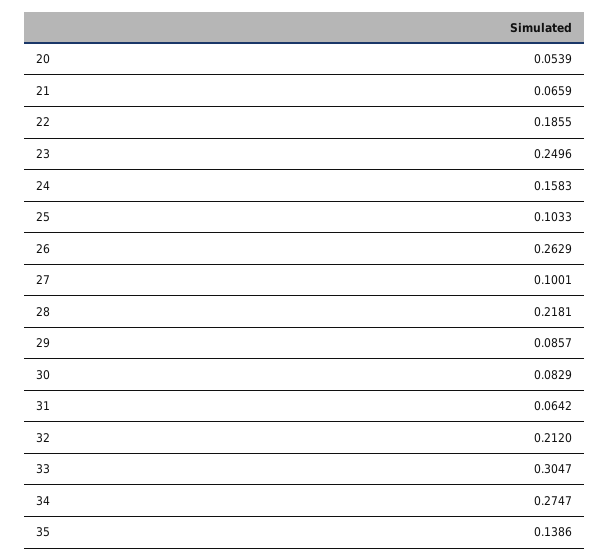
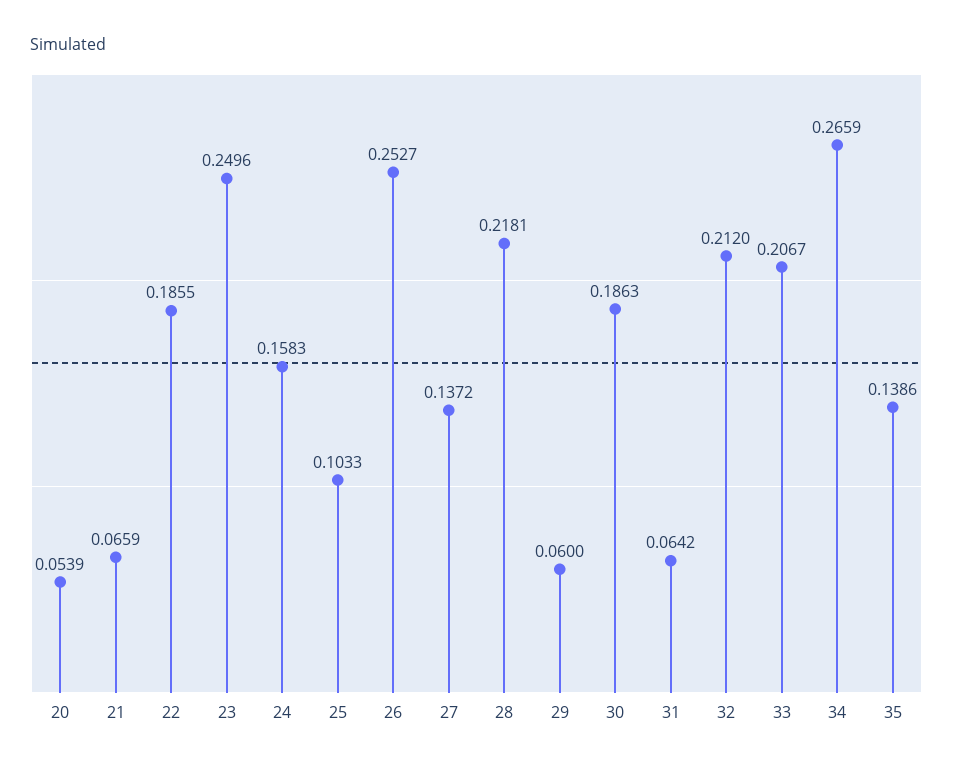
  {
    "20": 0.0539,
    "21": 0.0659,
    "22": 0.1855,
    "23": 0.2496,
    "24": 0.1583,
    "25": 0.1033,
-   "26": 0.2629,
+   "26": 0.2527,
-   "27": 0.1001,
+   "27": 0.1372,
    "28": 0.2181,
-   "29": 0.0857,
+   "29": 0.06,
-   "30": 0.0829,
+   "30": 0.1863,
    "31": 0.0642,
    "32": 0.212,
-   "33": 0.3047,
+   "33": 0.2067,
-   "34": 0.2747,
+   "34": 0.2659,
    "35": 0.1386
  }

